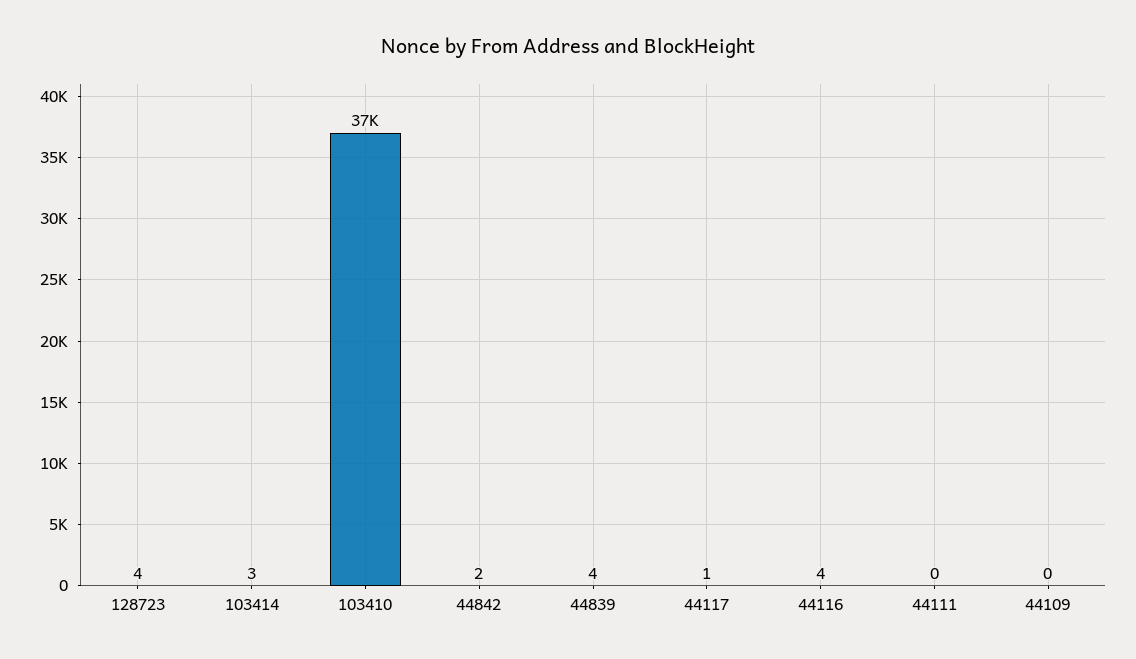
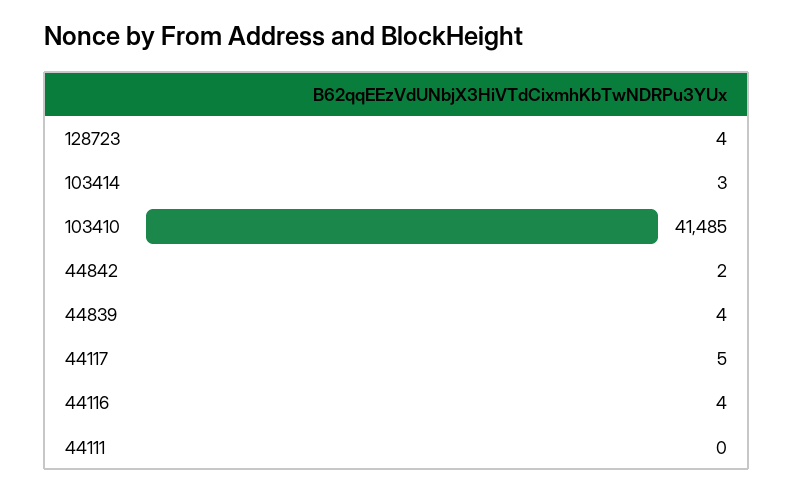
  {
    "128723": 4,
    "103414": 3,
-   "103410": 37000,
+   "103410": 41485,
    "44842": 2,
    "44839": 4,
-   "44117": 1,
+   "44117": 5,
    "44116": 4,
-   "44111": 0,
+   "44111": 0
-   "44109": 0
  }

